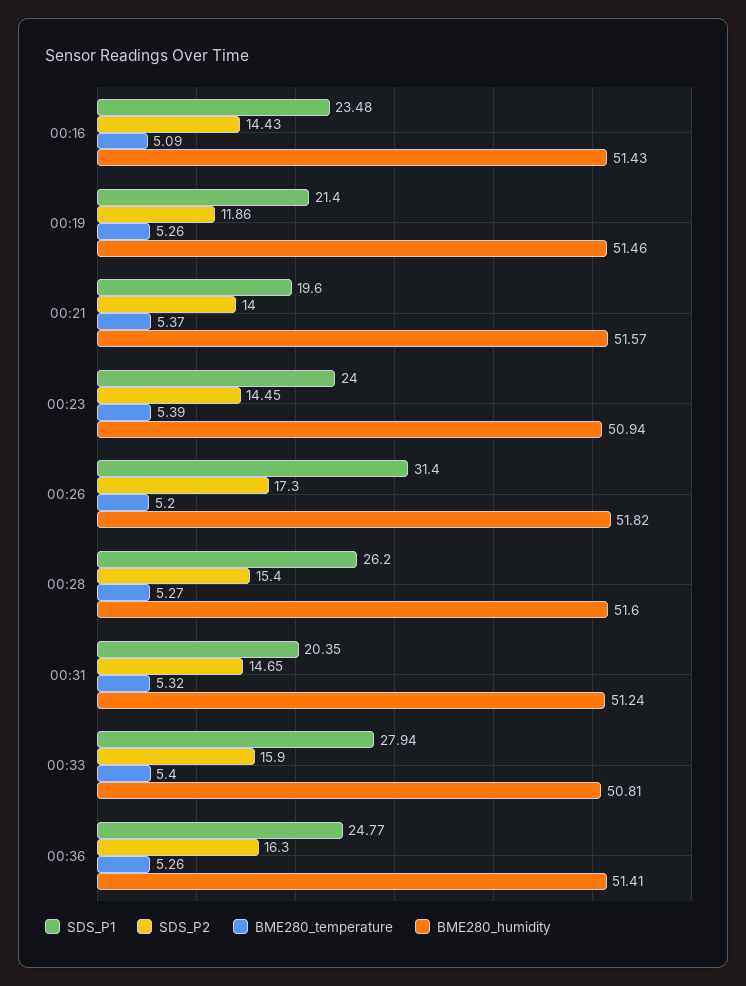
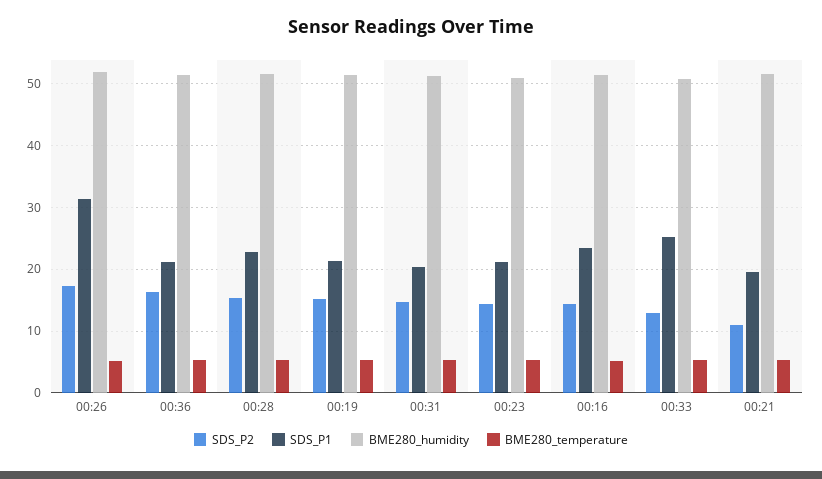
  {
    "SDS_P1": {
      "00:16": 23.48,
      "00:19": 21.4,
      "00:21": 19.6,
-     "00:23": 24,
+     "00:23": 21,
      "00:26": 31.4,
-     "00:28": 26.2,
+     "00:28": 23,
      "00:31": 20.35,
-     "00:33": 27.94,
+     "00:33": 25,
-     "00:36": 24.77
+     "00:36": 21
    },
    "SDS_P2": {
      "00:16": 14.43,
-     "00:19": 11.86,
+     "00:19": 15,
-     "00:21": 14,
+     "00:21": 11,
      "00:23": 14.45,
      "00:26": 17.3,
      "00:28": 15.4,
      "00:31": 14.65,
-     "00:33": 15.9,
+     "00:33": 13,
      "00:36": 16.3
    },
    "BME280_temperature": {
      "00:16": 5.09,
      "00:19": 5.26,
      "00:21": 5.37,
      "00:23": 5.39,
      "00:26": 5.2,
      "00:28": 5.27,
      "00:31": 5.32,
      "00:33": 5.4,
      "00:36": 5.26
    },
    "BME280_humidity": {
      "00:16": 51.43,
      "00:19": 51.46,
      "00:21": 51.57,
      "00:23": 50.94,
      "00:26": 51.82,
      "00:28": 51.6,
      "00:31": 51.24,
      "00:33": 50.81,
      "00:36": 51.41
    }
  }

